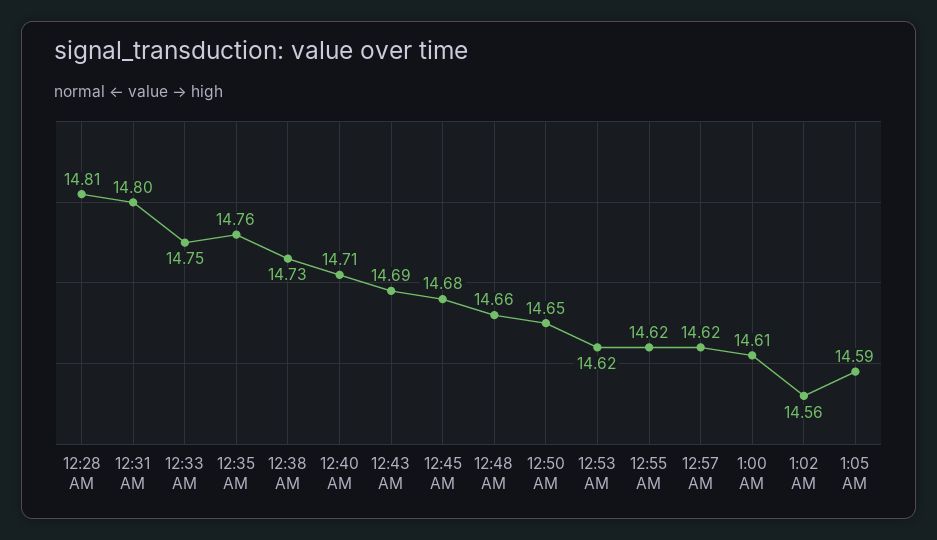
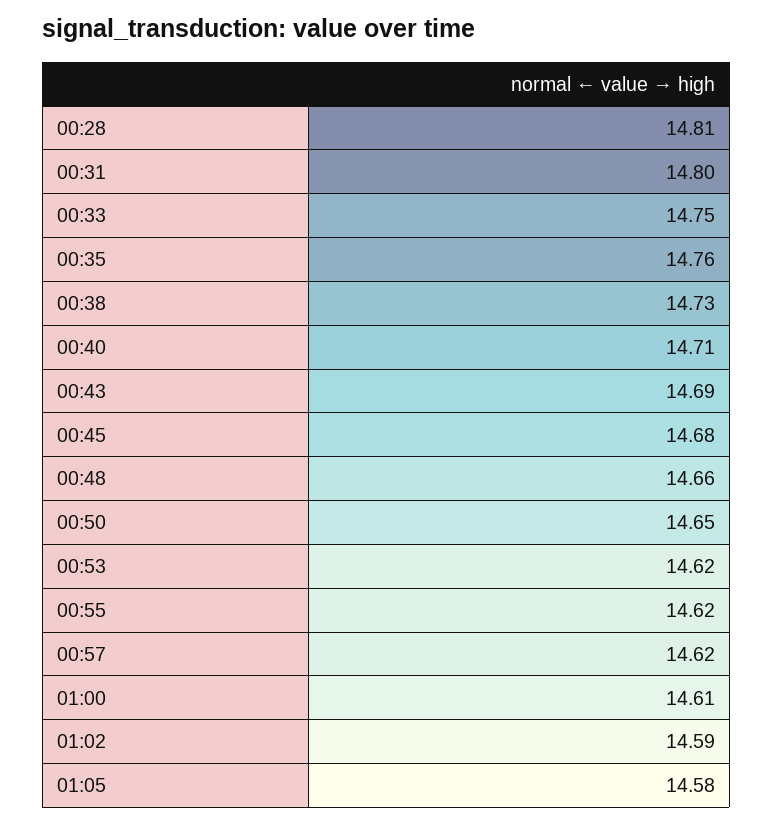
  {
    "12:28 AM": 14.81,
    "12:31 AM": 14.8,
    "12:33 AM": 14.75,
    "12:35 AM": 14.76,
    "12:38 AM": 14.73,
    "12:40 AM": 14.71,
    "12:43 AM": 14.69,
    "12:45 AM": 14.68,
    "12:48 AM": 14.66,
    "12:50 AM": 14.65,
    "12:53 AM": 14.62,
    "12:55 AM": 14.62,
    "12:57 AM": 14.62,
    "1:00 AM": 14.61,
-   "1:02 AM": 14.56,
+   "1:02 AM": 14.59,
-   "1:05 AM": 14.59
+   "1:05 AM": 14.58
  }

